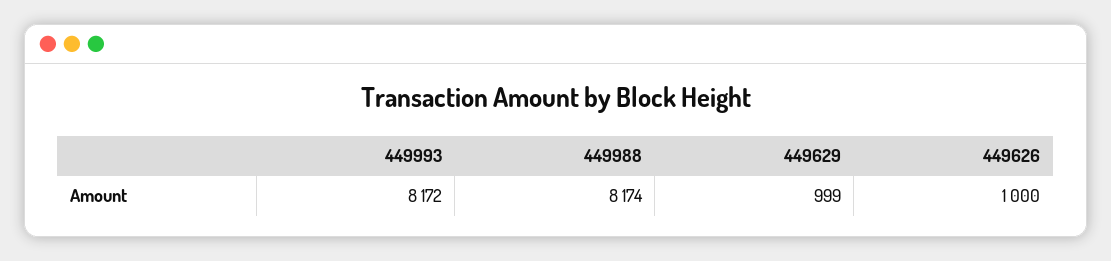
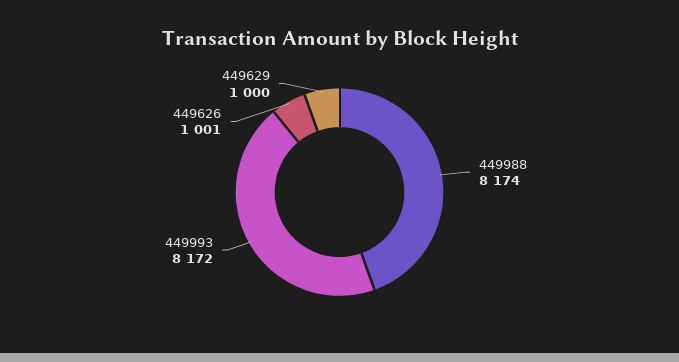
  {
    "449993": 8172,
    "449988": 8174,
-   "449629": 999,
+   "449629": 1000,
-   "449626": 1000
+   "449626": 1001
  }

